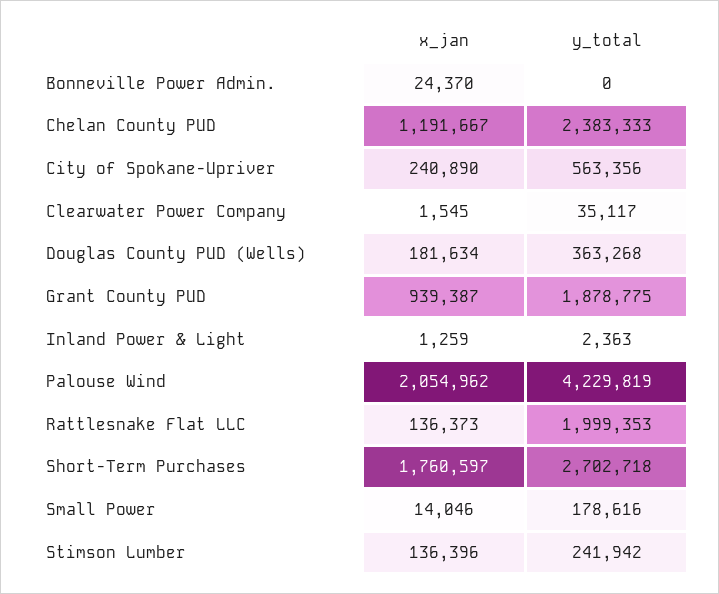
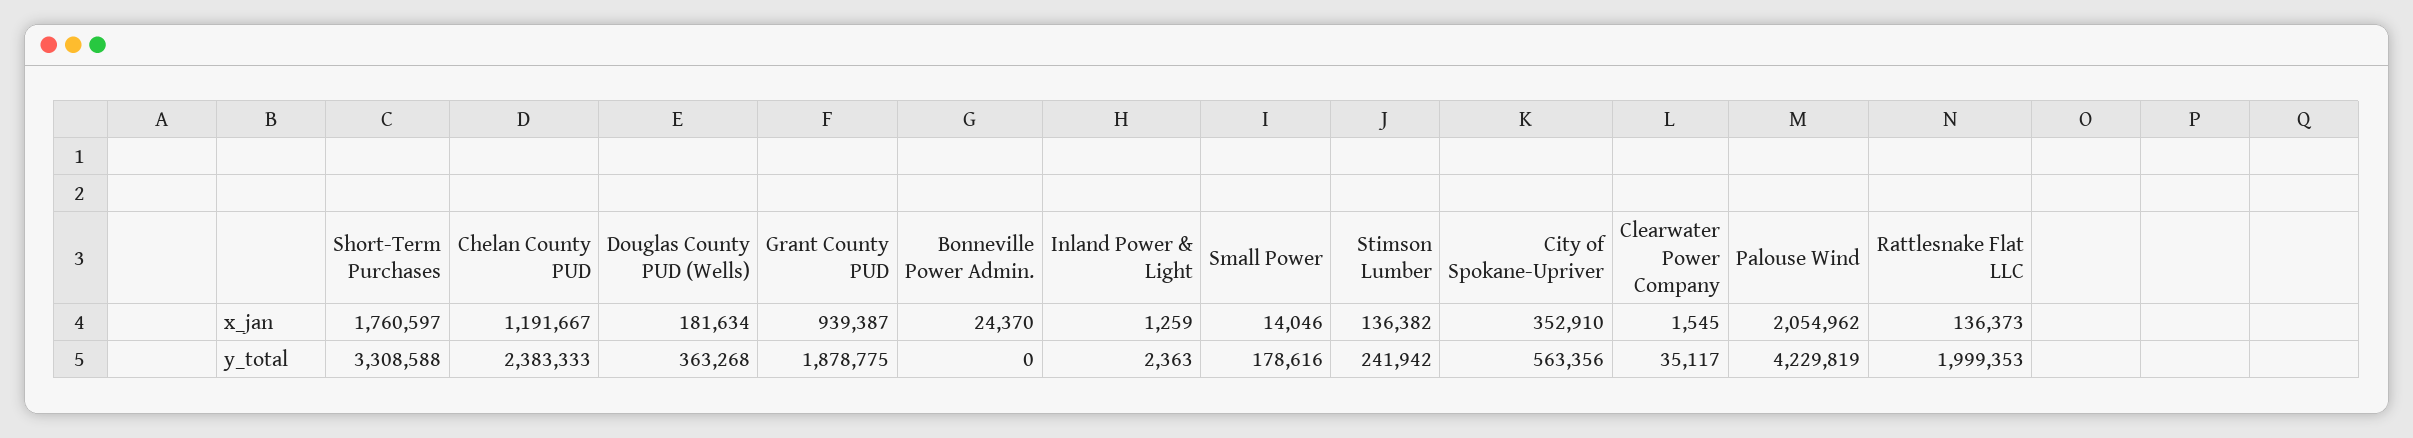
  {
    "x_jan": {
      "Bonneville Power Admin.": 24370,
      "Chelan County PUD": 1191667,
-     "City of Spokane-Upriver": 240890,
+     "City of Spokane-Upriver": 352910,
      "Clearwater Power Company": 1545,
      "Douglas County PUD (Wells)": 181634,
      "Grant County PUD": 939387,
      "Inland Power & Light": 1259,
      "Palouse Wind": 2054962,
      "Rattlesnake Flat LLC": 136373,
      "Short-Term Purchases": 1760597,
      "Small Power": 14046,
-     "Stimson Lumber": 136396
+     "Stimson Lumber": 136382
    },
    "y_total": {
      "Bonneville Power Admin.": 0,
      "Chelan County PUD": 2383333,
      "City of Spokane-Upriver": 563356,
      "Clearwater Power Company": 35117,
      "Douglas County PUD (Wells)": 363268,
      "Grant County PUD": 1878775,
      "Inland Power & Light": 2363,
      "Palouse Wind": 4229819,
      "Rattlesnake Flat LLC": 1999353,
-     "Short-Term Purchases": 2702718,
+     "Short-Term Purchases": 3308588,
      "Small Power": 178616,
      "Stimson Lumber": 241942
    }
  }

